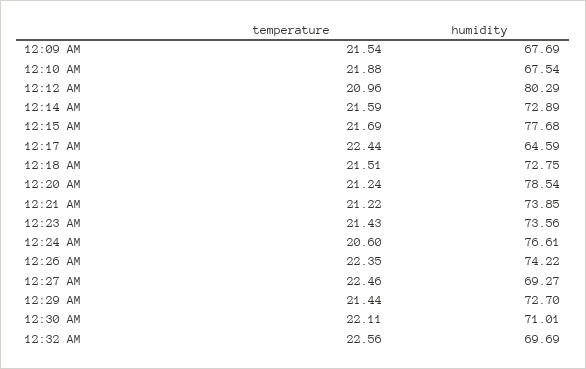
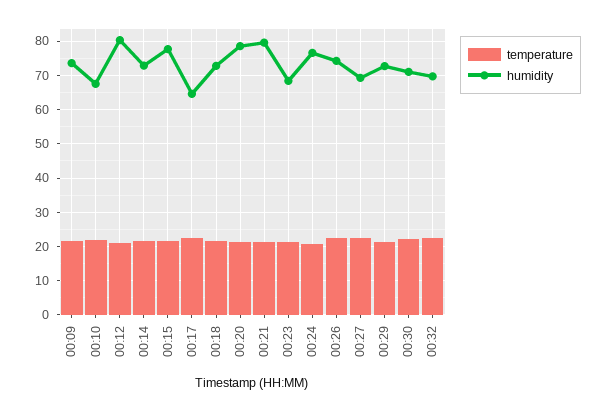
  {
    "temperature": {
      "12:09 AM": 21.54,
      "12:10 AM": 21.88,
      "12:12 AM": 20.96,
      "12:14 AM": 21.59,
      "12:15 AM": 21.69,
      "12:17 AM": 22.44,
      "12:18 AM": 21.51,
      "12:20 AM": 21.24,
      "12:21 AM": 21.22,
      "12:23 AM": 21.43,
      "12:24 AM": 20.6,
      "12:26 AM": 22.35,
      "12:27 AM": 22.46,
      "12:29 AM": 21.44,
      "12:30 AM": 22.11,
      "12:32 AM": 22.56
    },
    "humidity": {
-     "12:09 AM": 67.69,
+     "12:09 AM": 74,
      "12:10 AM": 67.54,
      "12:12 AM": 80.29,
      "12:14 AM": 72.89,
      "12:15 AM": 77.68,
      "12:17 AM": 64.59,
      "12:18 AM": 72.75,
      "12:20 AM": 78.54,
-     "12:21 AM": 73.85,
+     "12:21 AM": 80,
-     "12:23 AM": 73.56,
+     "12:23 AM": 68,
      "12:24 AM": 76.61,
      "12:26 AM": 74.22,
      "12:27 AM": 69.27,
      "12:29 AM": 72.7,
      "12:30 AM": 71.01,
      "12:32 AM": 69.69
    }
  }

